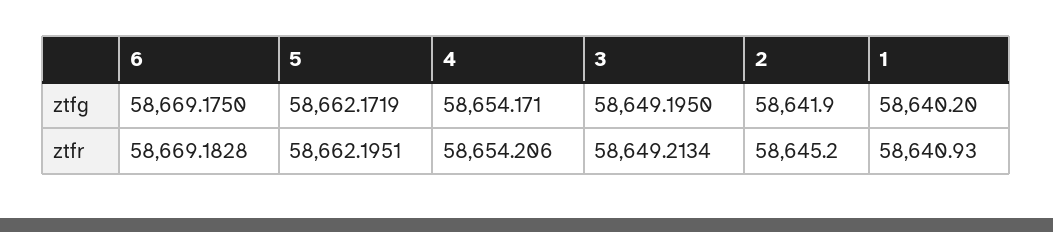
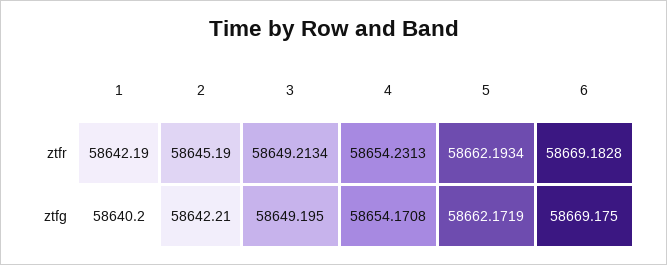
  {
    "6": {
      "ztfg": 58669.175,
      "ztfr": 58669.1828
    },
    "5": {
      "ztfg": 58662.1719,
-     "ztfr": 58662.1951
+     "ztfr": 58662.1934
    },
    "4": {
      "ztfg": 58654.1708,
-     "ztfr": 58654.206
+     "ztfr": 58654.2313
    },
    "3": {
      "ztfg": 58649.195,
      "ztfr": 58649.2134
    },
    "2": {
-     "ztfg": 58641.9,
+     "ztfg": 58642.21,
      "ztfr": 58645.19
    },
    "1": {
      "ztfg": 58640.2,
-     "ztfr": 58640.93
+     "ztfr": 58642.19
    }
  }

